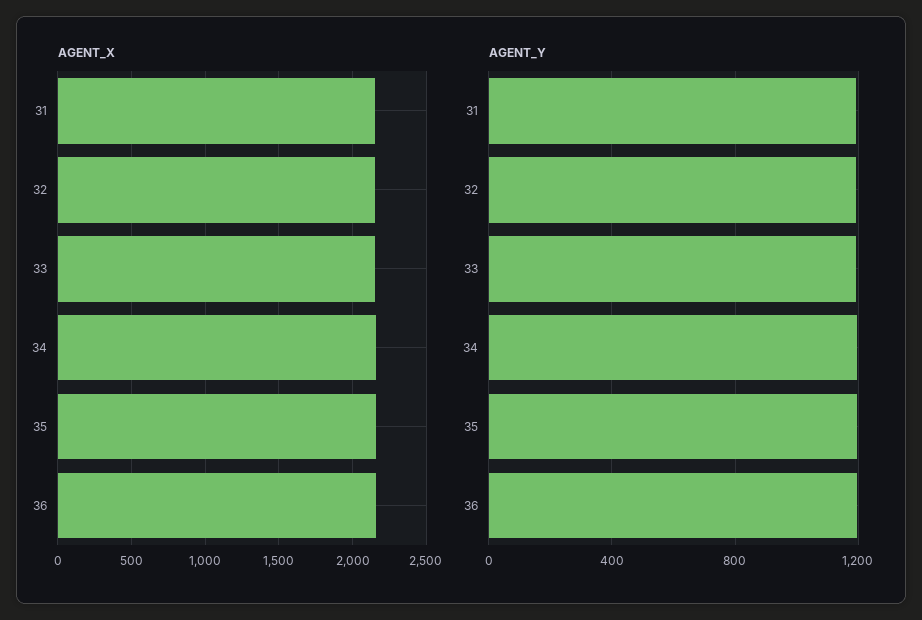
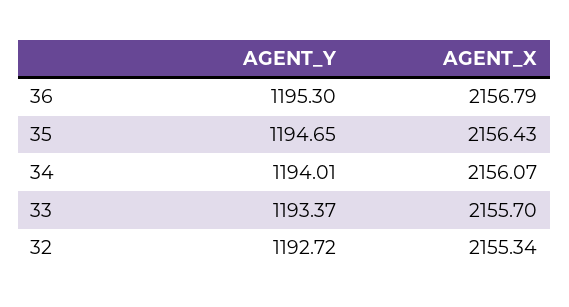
  {
    "AGENT_X": {
-     "31": 2150,
      "32": 2155.34,
      "33": 2155.7,
      "34": 2156.07,
      "35": 2156.43,
      "36": 2156.79
    },
    "AGENT_Y": {
-     "31": 1200,
      "32": 1192.72,
      "33": 1193.37,
      "34": 1194.01,
      "35": 1194.65,
      "36": 1195.3
    }
  }

